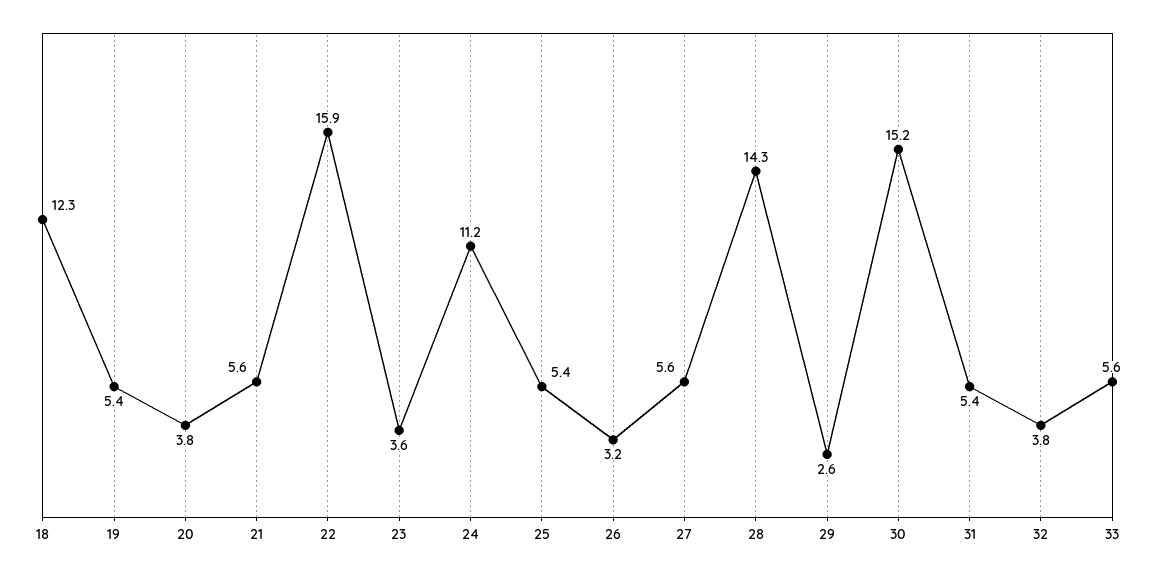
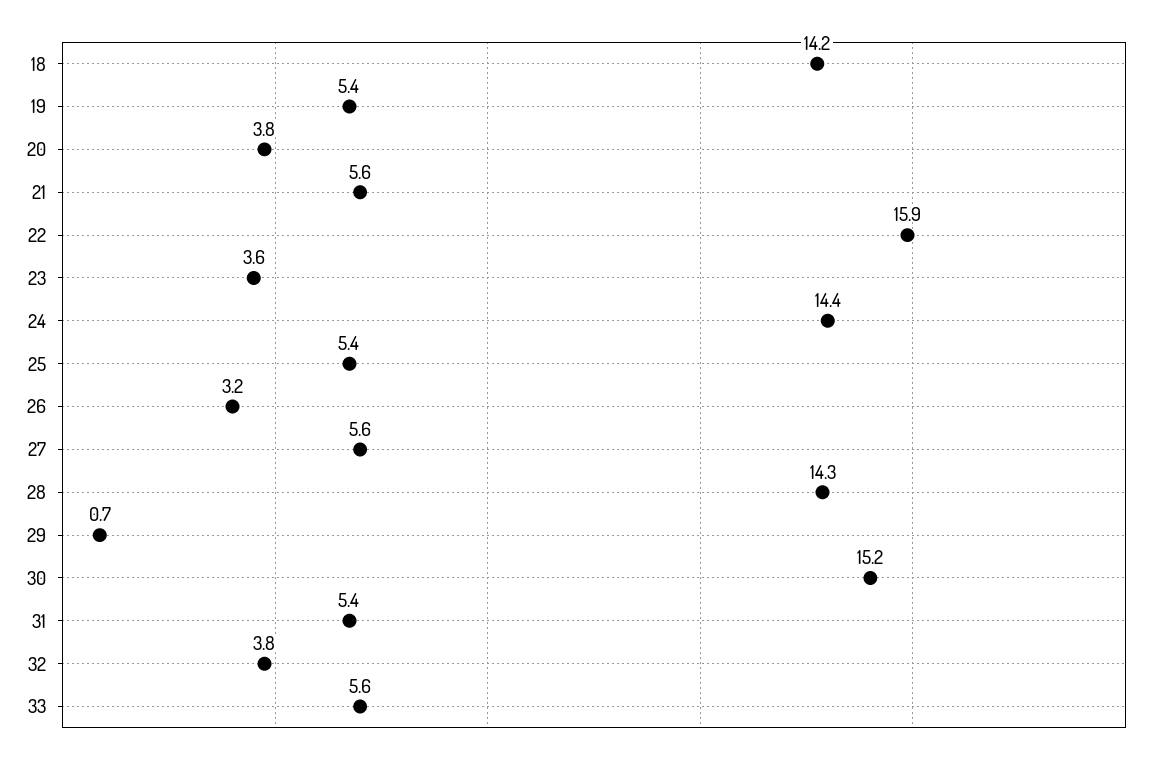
  {
-   "18": 12.3,
+   "18": 14.2,
    "19": 5.4,
    "20": 3.8,
    "21": 5.6,
    "22": 15.9,
    "23": 3.6,
-   "24": 11.2,
+   "24": 14.4,
    "25": 5.4,
    "26": 3.2,
    "27": 5.6,
    "28": 14.3,
-   "29": 2.6,
+   "29": 0.7,
    "30": 15.2,
    "31": 5.4,
    "32": 3.8,
    "33": 5.6
  }

